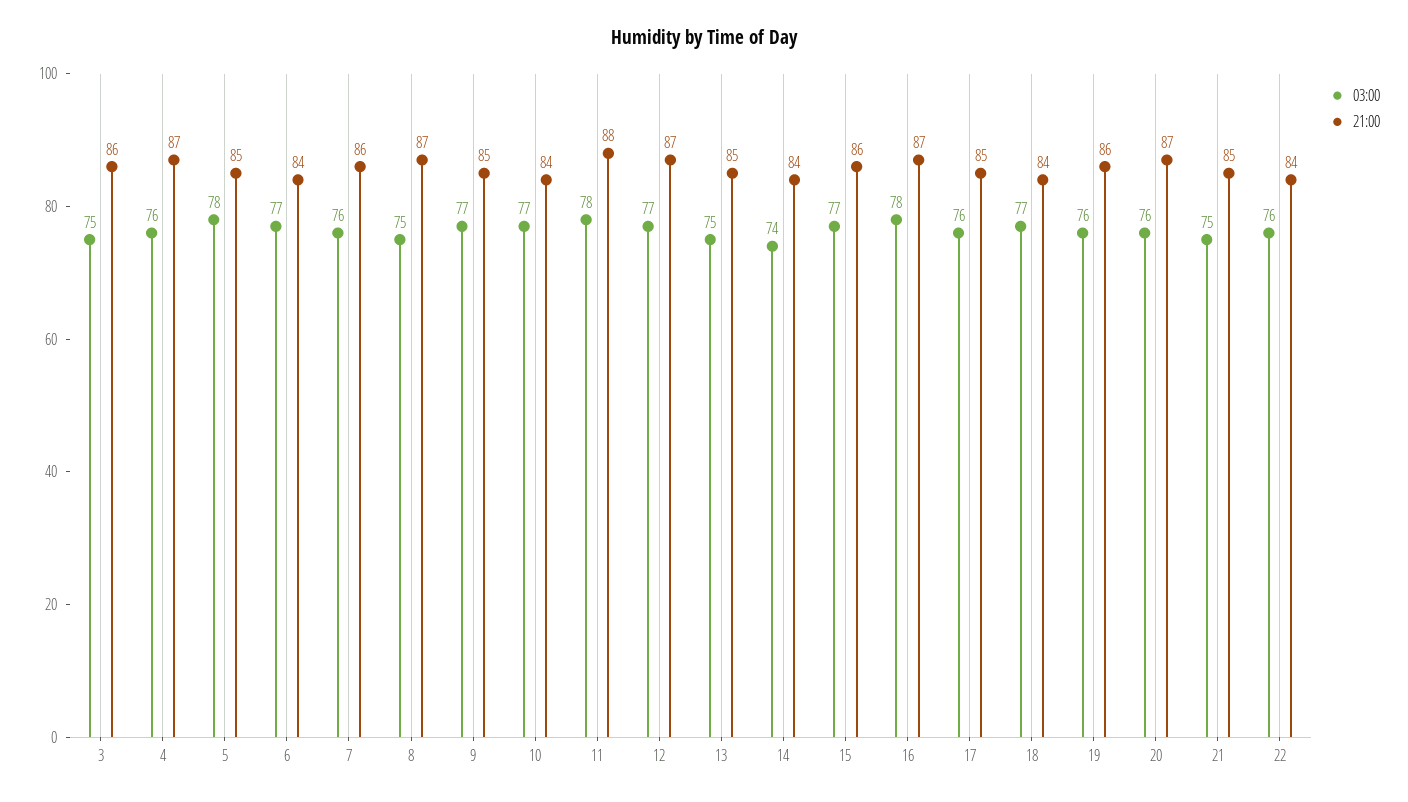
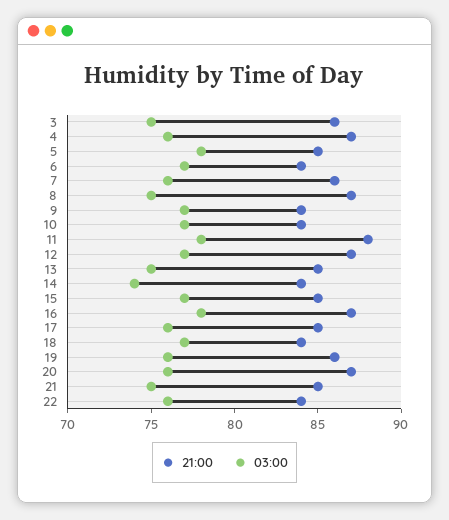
  {
    "03:00": {
      "3": 75,
      "4": 76,
      "5": 78,
      "6": 77,
      "7": 76,
      "8": 75,
      "9": 77,
      "10": 77,
      "11": 78,
      "12": 77,
      "13": 75,
      "14": 74,
      "15": 77,
      "16": 78,
      "17": 76,
      "18": 77,
      "19": 76,
      "20": 76,
      "21": 75,
      "22": 76
    },
    "21:00": {
      "3": 86,
      "4": 87,
      "5": 85,
      "6": 84,
      "7": 86,
      "8": 87,
-     "9": 85,
+     "9": 84,
      "10": 84,
      "11": 88,
      "12": 87,
      "13": 85,
      "14": 84,
-     "15": 86,
+     "15": 85,
      "16": 87,
      "17": 85,
      "18": 84,
      "19": 86,
      "20": 87,
      "21": 85,
      "22": 84
    }
  }

